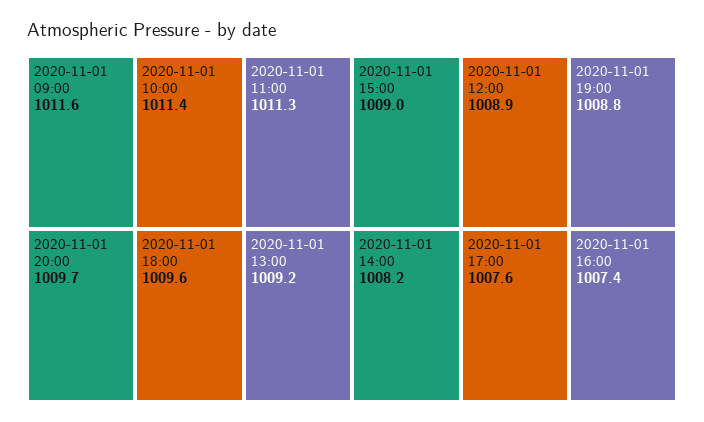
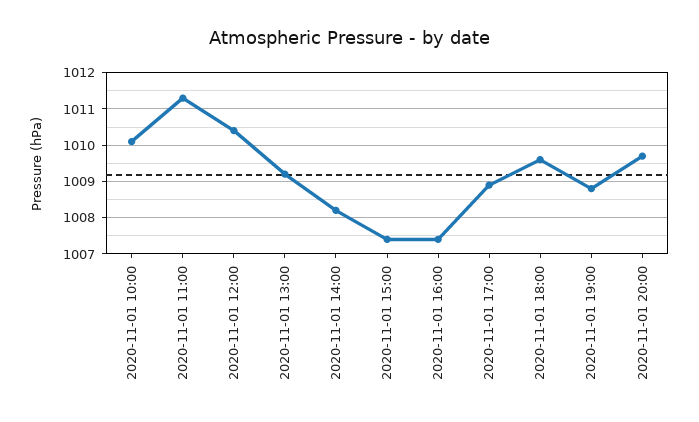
  {
-   "2020-11-01 09:00": 1011.6,
-   "2020-11-01 10:00": 1011.4,
+   "2020-11-01 10:00": 1010,
    "2020-11-01 11:00": 1011.3,
    "2020-11-01 20:00": 1009.7,
    "2020-11-01 18:00": 1009.6,
    "2020-11-01 13:00": 1009.2,
-   "2020-11-01 15:00": 1009,
+   "2020-11-01 15:00": 1007.5,
-   "2020-11-01 12:00": 1008.9,
+   "2020-11-01 12:00": 1010.5,
    "2020-11-01 19:00": 1008.8,
    "2020-11-01 14:00": 1008.2,
-   "2020-11-01 17:00": 1007.6,
+   "2020-11-01 17:00": 1009,
    "2020-11-01 16:00": 1007.4
  }

